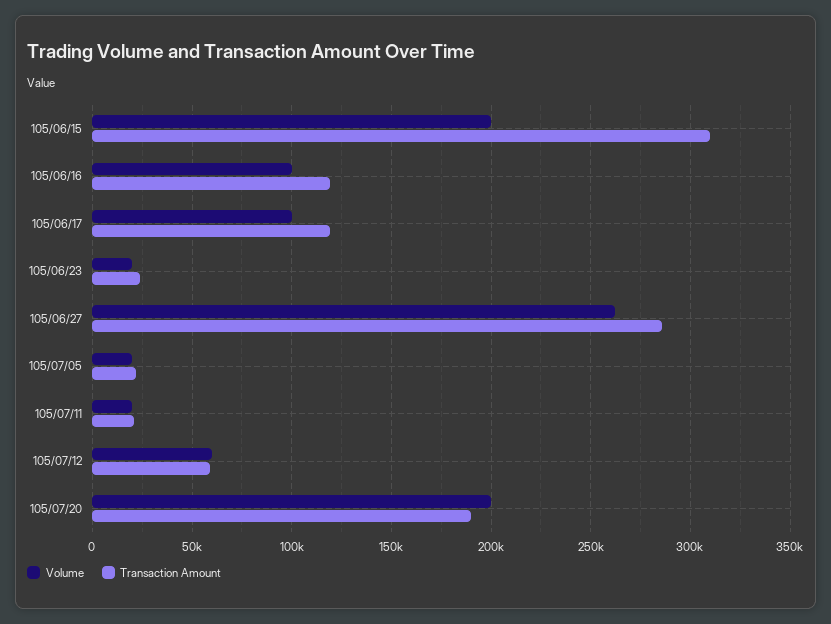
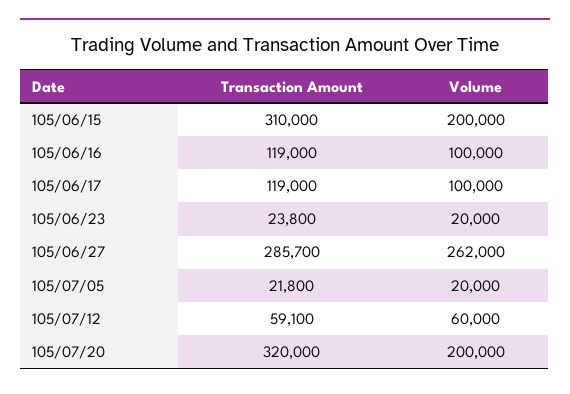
  {
    "Volume": {
      "105/06/15": 200000,
      "105/06/16": 100000,
      "105/06/17": 100000,
      "105/06/23": 20000,
      "105/06/27": 262000,
      "105/07/05": 20000,
-     "105/07/11": 20000,
      "105/07/12": 60000,
      "105/07/20": 200000
    },
    "Transaction Amount": {
      "105/06/15": 310000,
      "105/06/16": 119000,
      "105/06/17": 119000,
      "105/06/23": 23800,
      "105/06/27": 285700,
      "105/07/05": 21800,
-     "105/07/11": 20000,
      "105/07/12": 59100,
-     "105/07/20": 190000
+     "105/07/20": 320000
    }
  }

